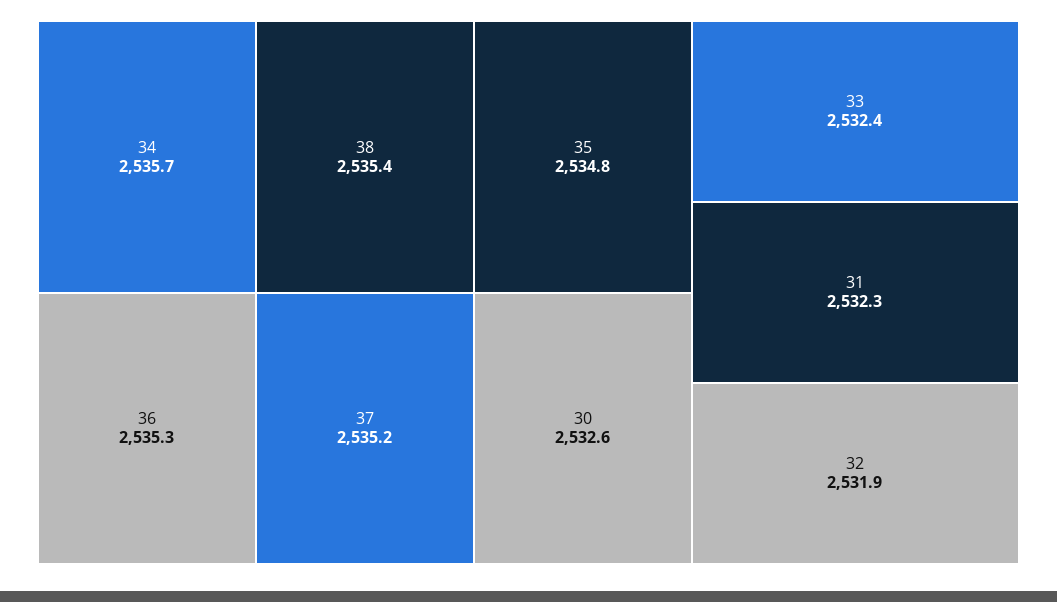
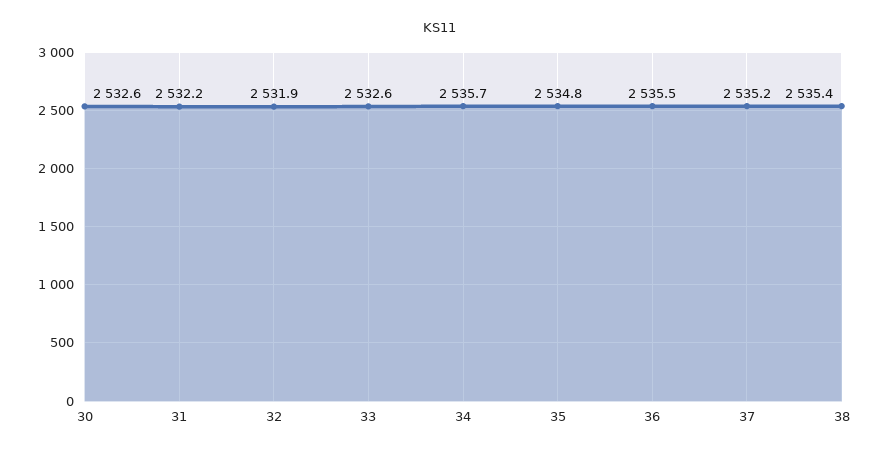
  {
    "34": 2535.7,
    "38": 2535.4,
-   "36": 2535.3,
+   "36": 2535.5,
    "37": 2535.2,
    "35": 2534.8,
    "30": 2532.6,
-   "33": 2532.4,
+   "33": 2532.6,
-   "31": 2532.3,
+   "31": 2532.2,
    "32": 2531.9
  }

